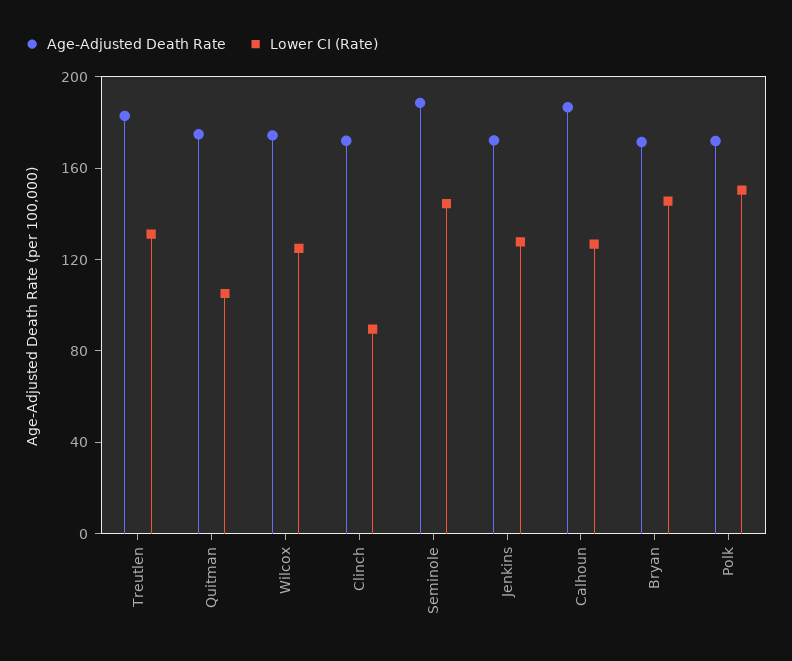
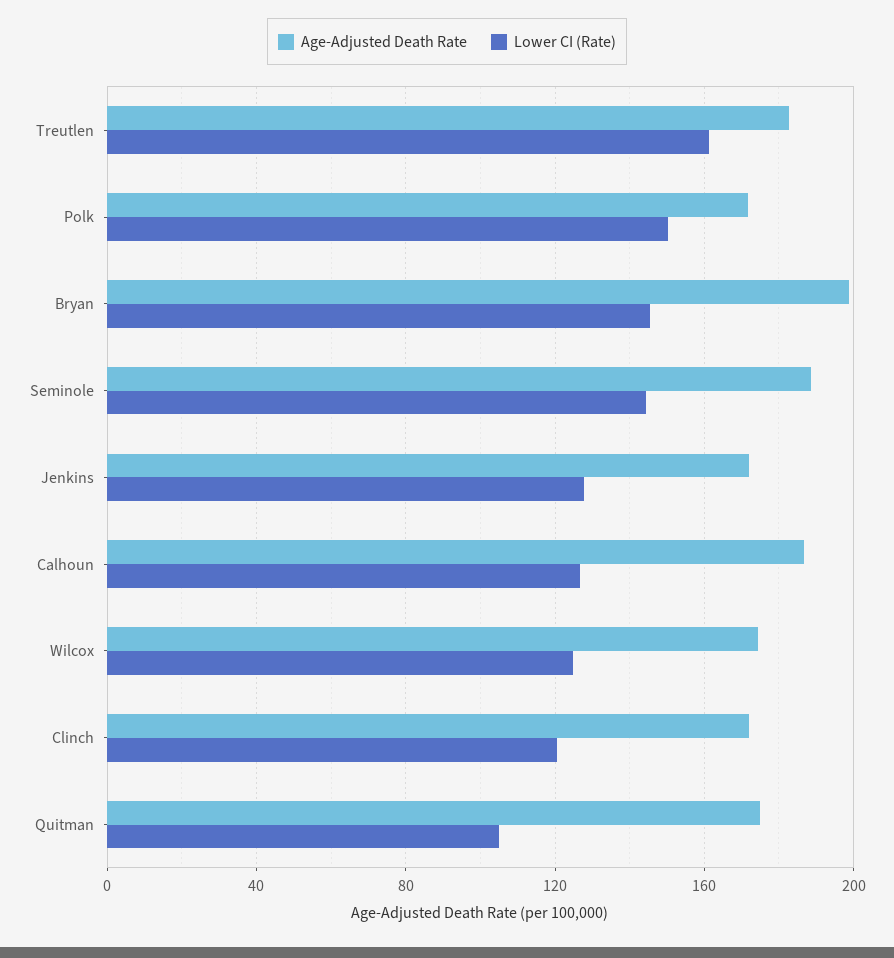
  {
    "Age-Adjusted Death Rate": {
      "Treutlen": 185,
      "Quitman": 175,
      "Wilcox": 175,
      "Clinch": 170,
      "Seminole": 190,
      "Jenkins": 170,
      "Calhoun": 185,
-     "Bryan": 170,
+     "Bryan": 200,
      "Polk": 170
    },
    "Lower CI (Rate)": {
-     "Treutlen": 130,
+     "Treutlen": 160,
      "Quitman": 105,
      "Wilcox": 125,
-     "Clinch": 90,
+     "Clinch": 120,
      "Seminole": 145,
      "Jenkins": 130,
      "Calhoun": 125,
      "Bryan": 145,
      "Polk": 150
    }
  }

